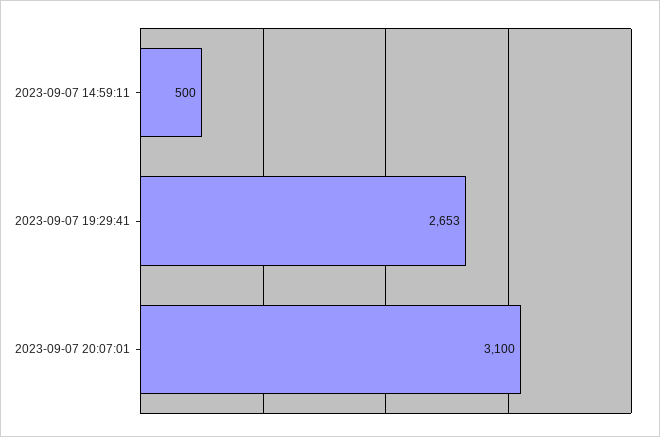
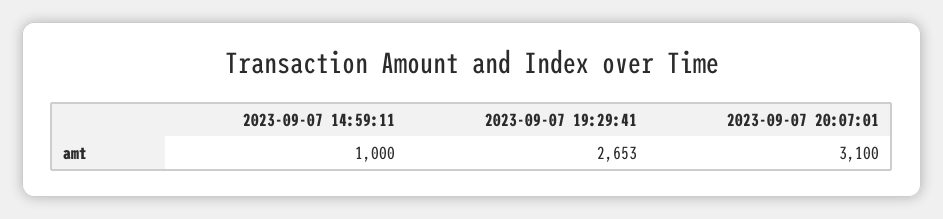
  {
-   "2023-09-07 14:59:11": 500,
+   "2023-09-07 14:59:11": 1000,
    "2023-09-07 19:29:41": 2653,
    "2023-09-07 20:07:01": 3100
  }

